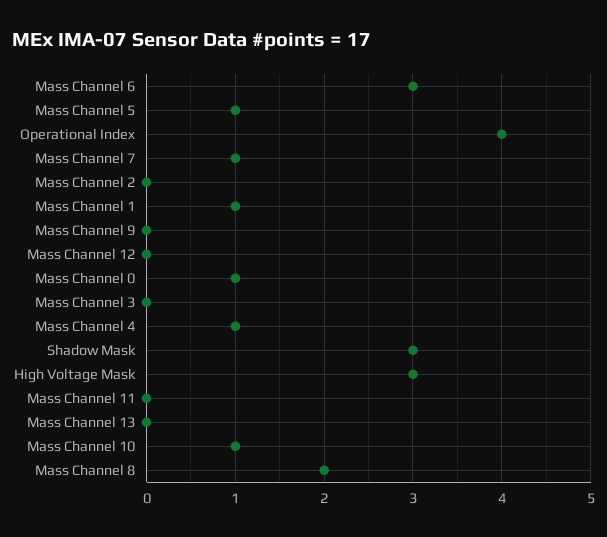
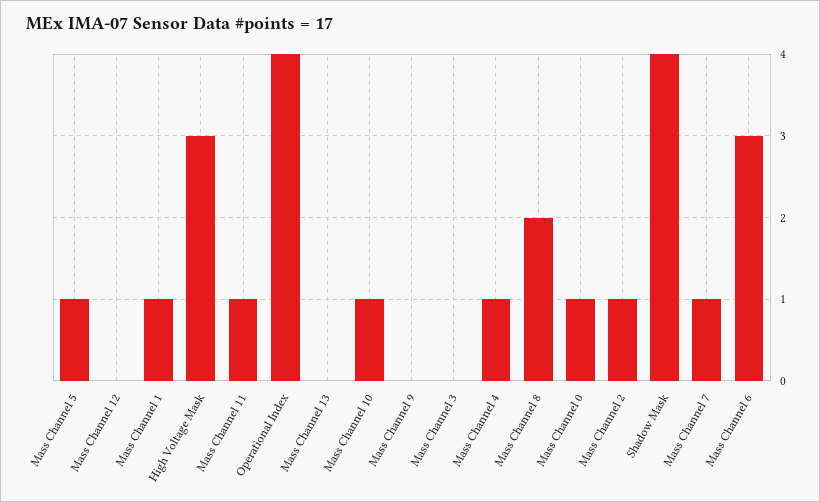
  {
    "Mass Channel 6": 3,
    "Mass Channel 5": 1,
    "Operational Index": 4,
    "Mass Channel 7": 1,
-   "Mass Channel 2": 0,
+   "Mass Channel 2": 1,
    "Mass Channel 1": 1,
    "Mass Channel 9": 0,
    "Mass Channel 12": 0,
    "Mass Channel 0": 1,
    "Mass Channel 3": 0,
    "Mass Channel 4": 1,
-   "Shadow Mask": 3,
+   "Shadow Mask": 4,
    "High Voltage Mask": 3,
-   "Mass Channel 11": 0,
+   "Mass Channel 11": 1,
    "Mass Channel 13": 0,
    "Mass Channel 10": 1,
    "Mass Channel 8": 2
  }

